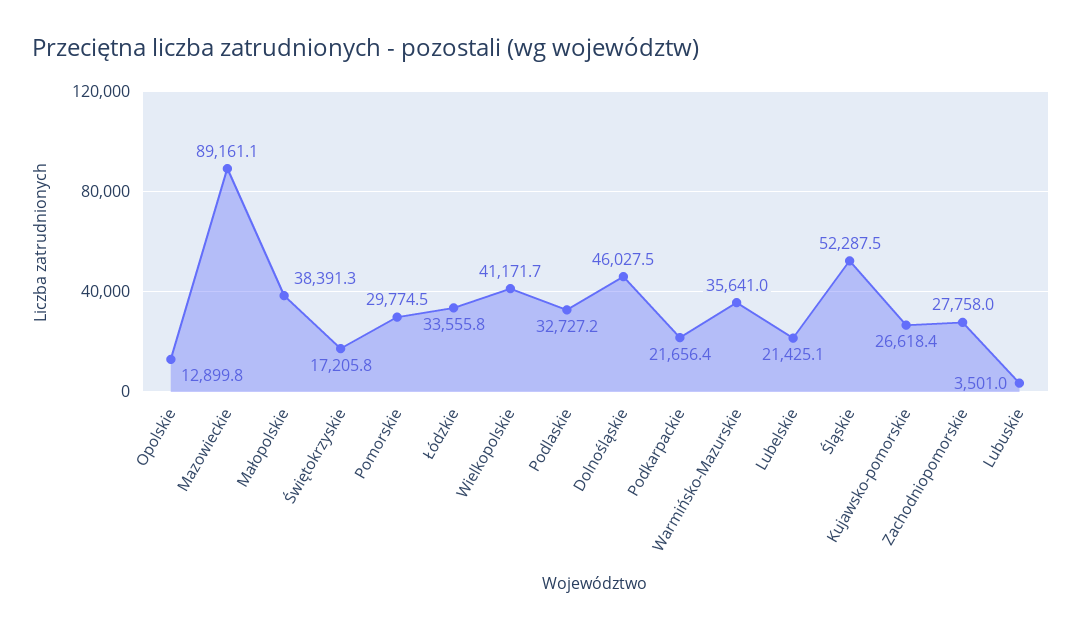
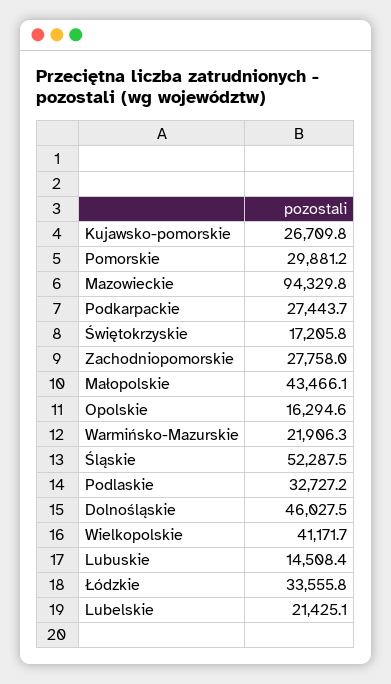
  {
-   "Opolskie": 12899.8,
+   "Opolskie": 16294.6,
-   "Mazowieckie": 89161.1,
+   "Mazowieckie": 94329.8,
-   "Małopolskie": 38391.3,
+   "Małopolskie": 43466.1,
    "Świętokrzyskie": 17205.8,
-   "Pomorskie": 29774.5,
+   "Pomorskie": 29881.2,
    "Łódzkie": 33555.8,
    "Wielkopolskie": 41171.7,
    "Podlaskie": 32727.2,
    "Dolnośląskie": 46027.5,
-   "Podkarpackie": 21656.4,
+   "Podkarpackie": 27443.7,
-   "Warmińsko-Mazurskie": 35641,
+   "Warmińsko-Mazurskie": 21906.3,
    "Lubelskie": 21425.1,
    "Śląskie": 52287.5,
-   "Kujawsko-pomorskie": 26618.4,
+   "Kujawsko-pomorskie": 26709.8,
    "Zachodniopomorskie": 27758,
-   "Lubuskie": 3501
+   "Lubuskie": 14508.4
  }

